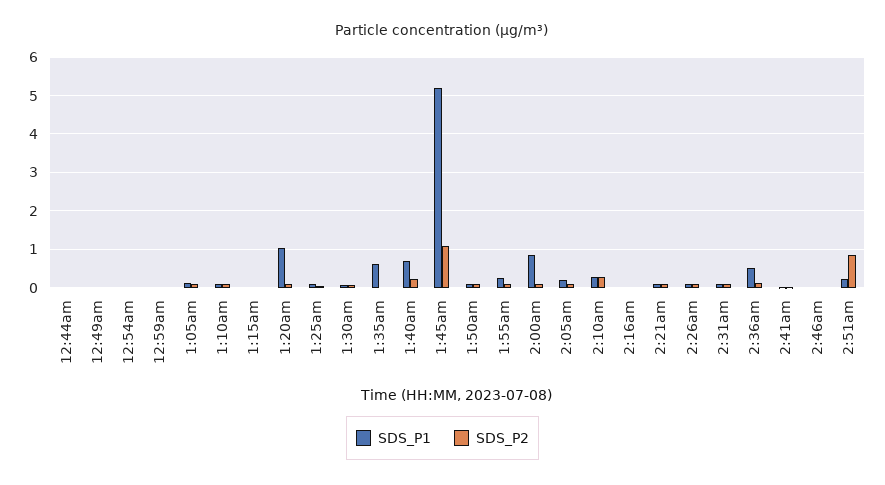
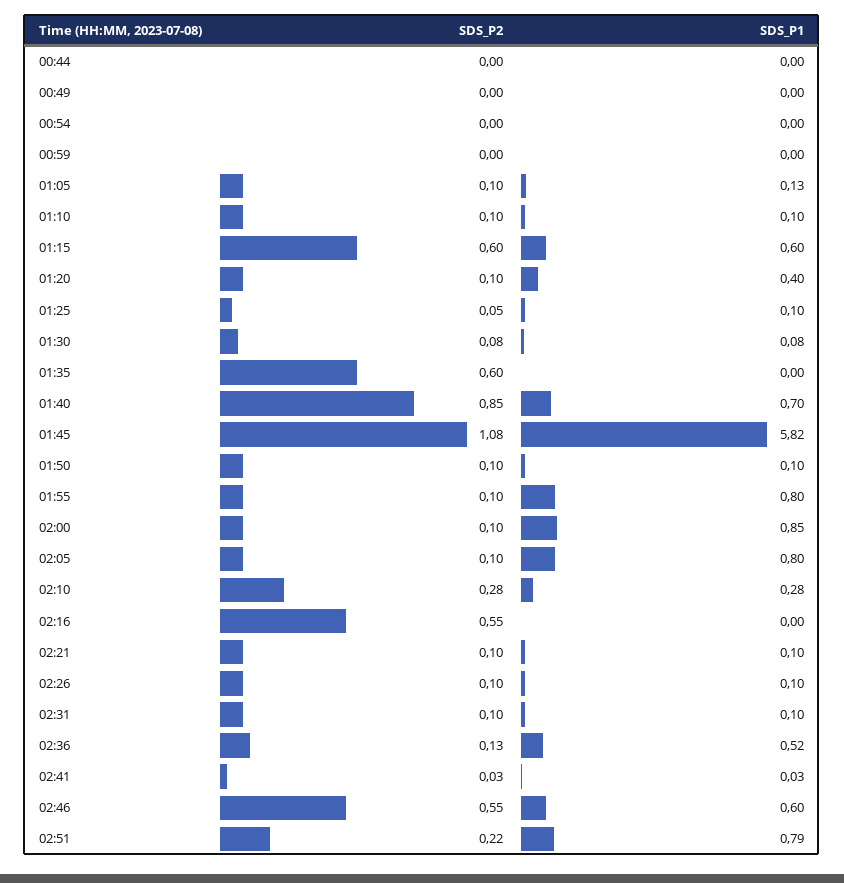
  {
    "SDS_P1": {
      "12:44am": 0,
      "12:49am": 0,
      "12:54am": 0,
      "12:59am": 0,
      "1:05am": 0.13,
      "1:10am": 0.1,
-     "1:15am": 0,
+     "1:15am": 0.6,
-     "1:20am": 1,
+     "1:20am": 0.4,
      "1:25am": 0.1,
      "1:30am": 0.08,
-     "1:35am": 0.6,
+     "1:35am": 0,
      "1:40am": 0.7,
-     "1:45am": 5.2,
+     "1:45am": 5.82,
      "1:50am": 0.1,
-     "1:55am": 0.2,
+     "1:55am": 0.8,
      "2:00am": 0.85,
-     "2:05am": 0.2,
+     "2:05am": 0.8,
      "2:10am": 0.28,
      "2:16am": 0,
      "2:21am": 0.1,
      "2:26am": 0.1,
      "2:31am": 0.1,
      "2:36am": 0.52,
      "2:41am": 0.03,
-     "2:46am": 0,
+     "2:46am": 0.6,
-     "2:51am": 0.2
+     "2:51am": 0.79
    },
    "SDS_P2": {
      "12:44am": 0,
      "12:49am": 0,
      "12:54am": 0,
      "12:59am": 0,
      "1:05am": 0.1,
      "1:10am": 0.1,
-     "1:15am": 0,
+     "1:15am": 0.6,
      "1:20am": 0.1,
      "1:25am": 0.05,
      "1:30am": 0.08,
-     "1:35am": 0,
+     "1:35am": 0.6,
-     "1:40am": 0.2,
+     "1:40am": 0.85,
      "1:45am": 1.08,
      "1:50am": 0.1,
      "1:55am": 0.1,
      "2:00am": 0.1,
      "2:05am": 0.1,
      "2:10am": 0.28,
-     "2:16am": 0,
+     "2:16am": 0.55,
      "2:21am": 0.1,
      "2:26am": 0.1,
      "2:31am": 0.1,
      "2:36am": 0.13,
      "2:41am": 0.03,
-     "2:46am": 0,
+     "2:46am": 0.55,
-     "2:51am": 0.8
+     "2:51am": 0.22
    }
  }

